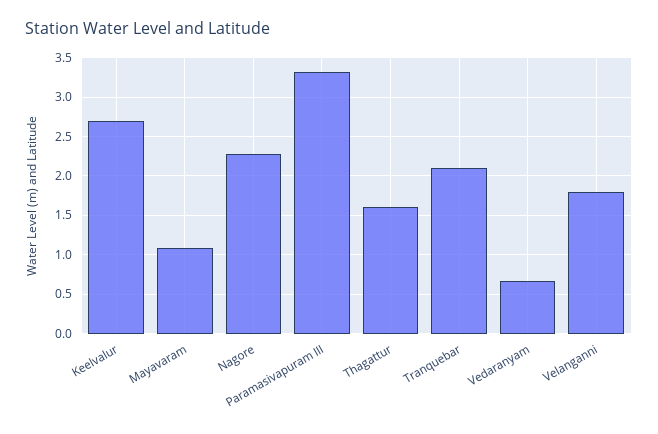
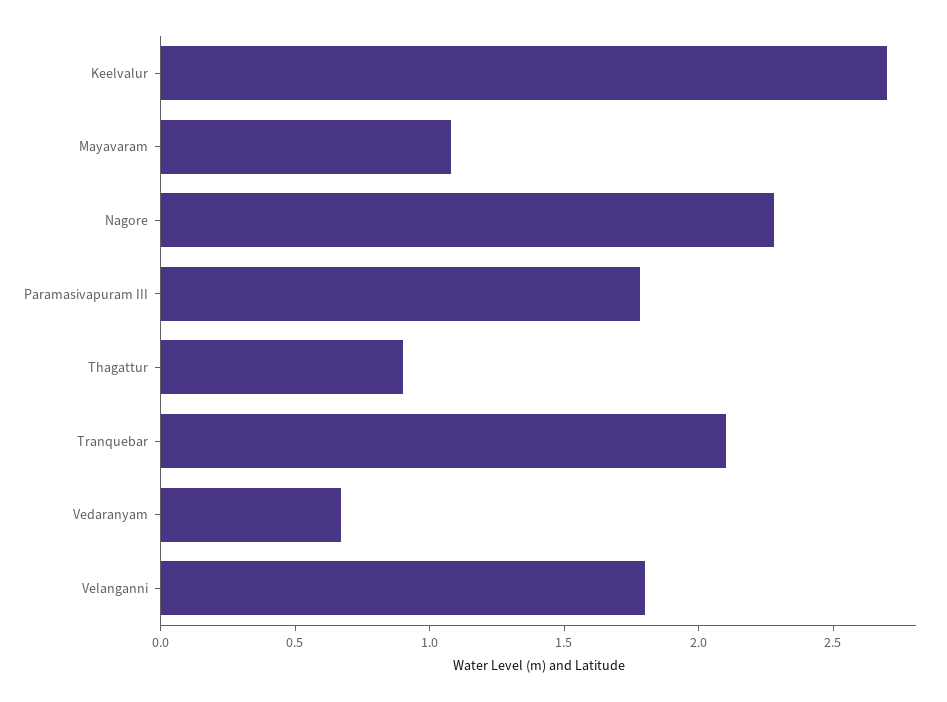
  {
    "Keelvalur": 2.7,
    "Mayavaram": 1.1,
    "Nagore": 2.3,
-   "Paramasivapuram III": 3.3,
+   "Paramasivapuram III": 1.8,
-   "Thagattur": 1.6,
+   "Thagattur": 0.9,
    "Tranquebar": 2.1,
    "Vedaranyam": 0.7,
    "Velanganni": 1.8
  }

